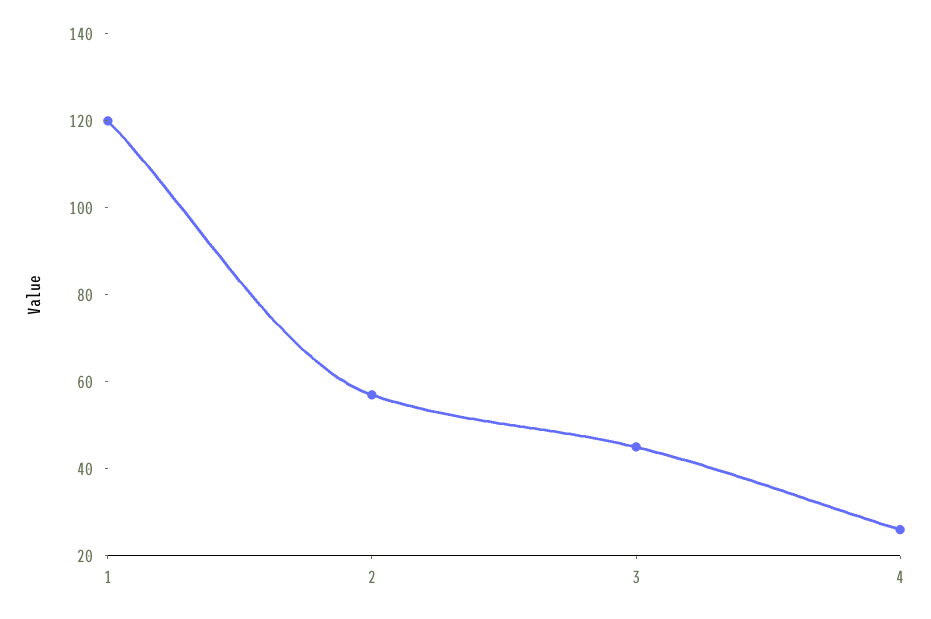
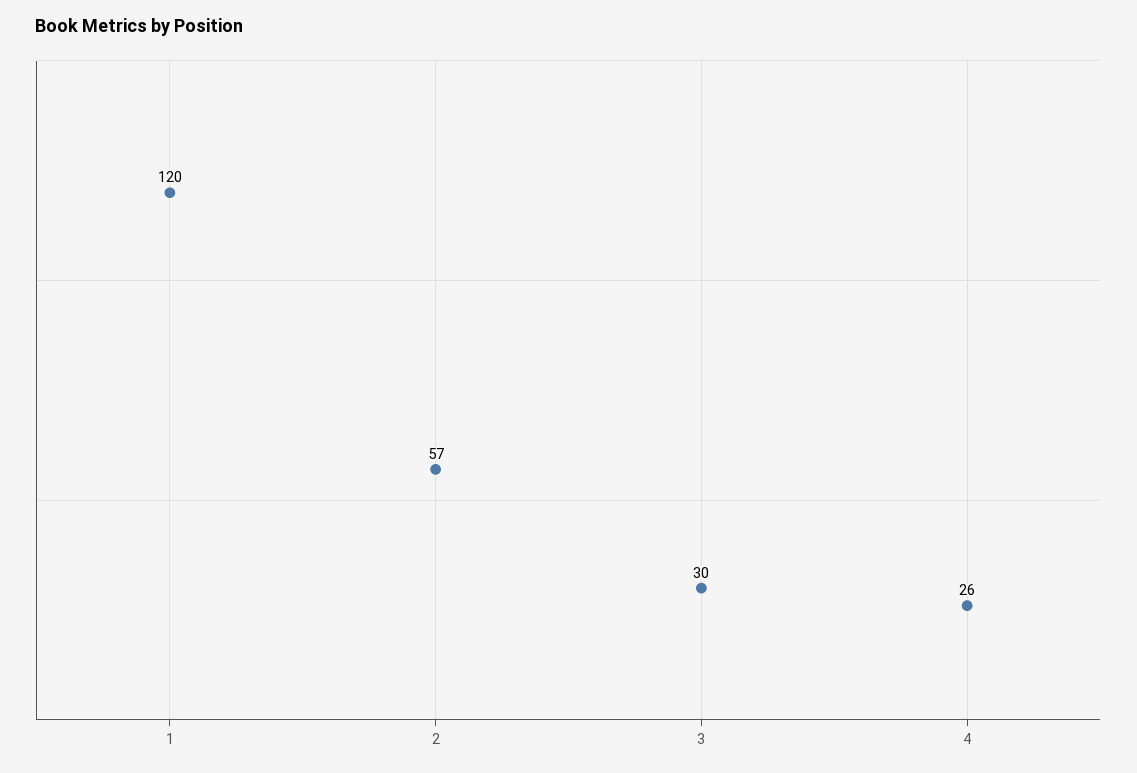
  {
    "1": 120,
    "2": 57,
-   "3": 45,
+   "3": 30,
    "4": 26
  }

